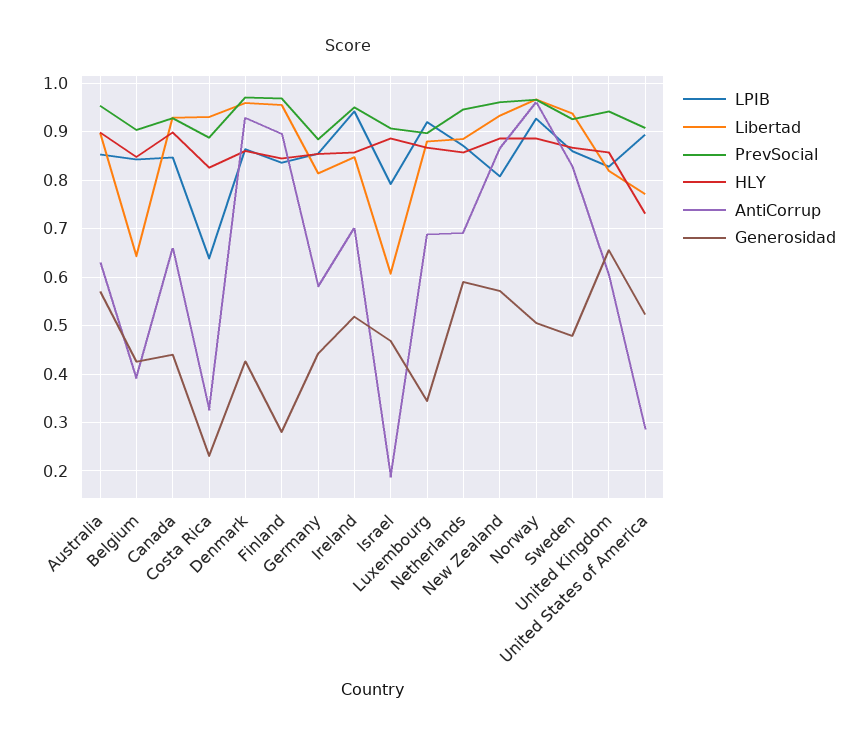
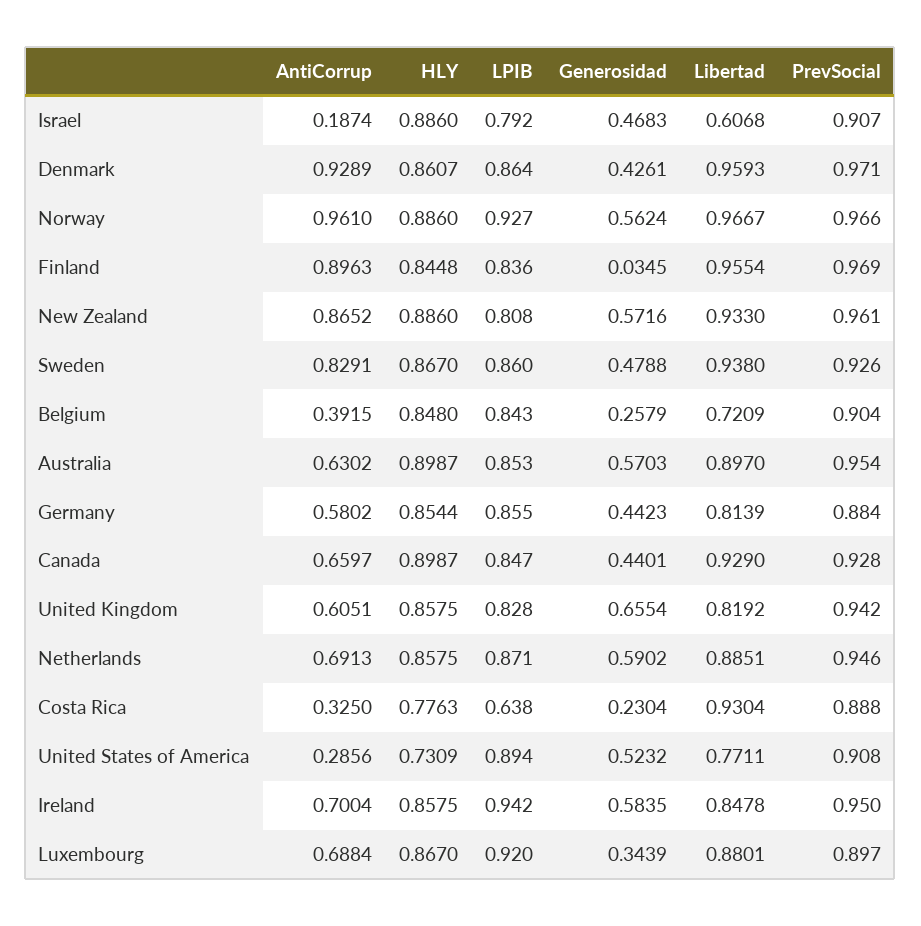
  {
    "LPIB": {
      "Australia": 0.853,
      "Belgium": 0.843,
      "Canada": 0.847,
      "Costa Rica": 0.638,
      "Denmark": 0.864,
      "Finland": 0.836,
      "Germany": 0.855,
      "Ireland": 0.942,
      "Israel": 0.792,
      "Luxembourg": 0.92,
      "Netherlands": 0.871,
      "New Zealand": 0.808,
      "Norway": 0.927,
      "Sweden": 0.86,
      "United Kingdom": 0.828,
      "United States of America": 0.894
    },
    "Libertad": {
      "Australia": 0.897,
-     "Belgium": 0.64,
+     "Belgium": 0.7209,
      "Canada": 0.929,
      "Costa Rica": 0.9304,
      "Denmark": 0.9593,
      "Finland": 0.9554,
      "Germany": 0.8139,
      "Ireland": 0.8478,
      "Israel": 0.6068,
      "Luxembourg": 0.8801,
      "Netherlands": 0.8851,
      "New Zealand": 0.933,
      "Norway": 0.9667,
      "Sweden": 0.938,
      "United Kingdom": 0.8192,
      "United States of America": 0.7711
    },
    "PrevSocial": {
      "Australia": 0.954,
      "Belgium": 0.904,
      "Canada": 0.928,
      "Costa Rica": 0.888,
      "Denmark": 0.971,
      "Finland": 0.969,
      "Germany": 0.884,
      "Ireland": 0.95,
      "Israel": 0.907,
      "Luxembourg": 0.897,
      "Netherlands": 0.946,
      "New Zealand": 0.961,
      "Norway": 0.966,
      "Sweden": 0.926,
      "United Kingdom": 0.942,
      "United States of America": 0.908
    },
    "HLY": {
      "Australia": 0.8987,
      "Belgium": 0.848,
      "Canada": 0.8987,
-     "Costa Rica": 0.82,
+     "Costa Rica": 0.7763,
      "Denmark": 0.8607,
      "Finland": 0.8448,
      "Germany": 0.8544,
      "Ireland": 0.8575,
      "Israel": 0.886,
      "Luxembourg": 0.867,
      "Netherlands": 0.8575,
      "New Zealand": 0.886,
      "Norway": 0.886,
      "Sweden": 0.867,
      "United Kingdom": 0.8575,
      "United States of America": 0.7309
    },
    "AntiCorrup": {
      "Australia": 0.6302,
      "Belgium": 0.3915,
      "Canada": 0.6597,
      "Costa Rica": 0.325,
      "Denmark": 0.9289,
      "Finland": 0.8963,
      "Germany": 0.5802,
      "Ireland": 0.7004,
      "Israel": 0.1874,
      "Luxembourg": 0.6884,
      "Netherlands": 0.6913,
      "New Zealand": 0.8652,
      "Norway": 0.961,
      "Sweden": 0.8291,
      "United Kingdom": 0.6051,
      "United States of America": 0.2856
    },
    "Generosidad": {
      "Australia": 0.5703,
-     "Belgium": 0.42,
+     "Belgium": 0.2579,
      "Canada": 0.4401,
      "Costa Rica": 0.2304,
      "Denmark": 0.4261,
-     "Finland": 0.28,
+     "Finland": 0.0345,
      "Germany": 0.4423,
-     "Ireland": 0.52,
+     "Ireland": 0.5835,
      "Israel": 0.4683,
      "Luxembourg": 0.3439,
      "Netherlands": 0.5902,
      "New Zealand": 0.5716,
-     "Norway": 0.5,
+     "Norway": 0.5624,
      "Sweden": 0.4788,
      "United Kingdom": 0.6554,
      "United States of America": 0.5232
    }
  }

